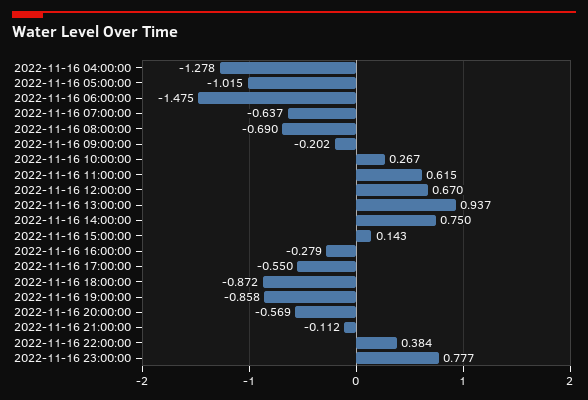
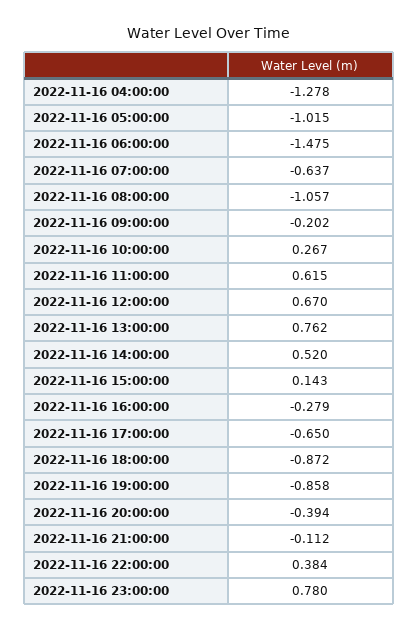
  {
    "2022-11-16 04:00:00": -1.278,
    "2022-11-16 05:00:00": -1.015,
    "2022-11-16 06:00:00": -1.475,
    "2022-11-16 07:00:00": -0.637,
-   "2022-11-16 08:00:00": -0.69,
+   "2022-11-16 08:00:00": -1.057,
    "2022-11-16 09:00:00": -0.202,
    "2022-11-16 10:00:00": 0.267,
    "2022-11-16 11:00:00": 0.615,
    "2022-11-16 12:00:00": 0.67,
-   "2022-11-16 13:00:00": 0.937,
+   "2022-11-16 13:00:00": 0.762,
-   "2022-11-16 14:00:00": 0.75,
+   "2022-11-16 14:00:00": 0.52,
    "2022-11-16 15:00:00": 0.143,
    "2022-11-16 16:00:00": -0.279,
-   "2022-11-16 17:00:00": -0.55,
+   "2022-11-16 17:00:00": -0.65,
    "2022-11-16 18:00:00": -0.872,
    "2022-11-16 19:00:00": -0.858,
-   "2022-11-16 20:00:00": -0.569,
+   "2022-11-16 20:00:00": -0.394,
    "2022-11-16 21:00:00": -0.112,
    "2022-11-16 22:00:00": 0.384,
-   "2022-11-16 23:00:00": 0.777
+   "2022-11-16 23:00:00": 0.78
  }

